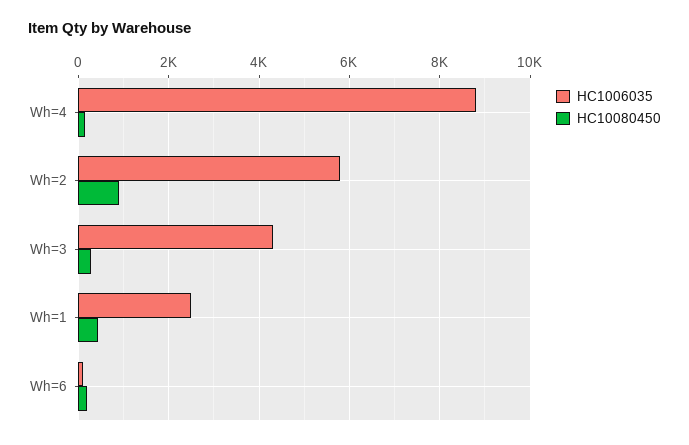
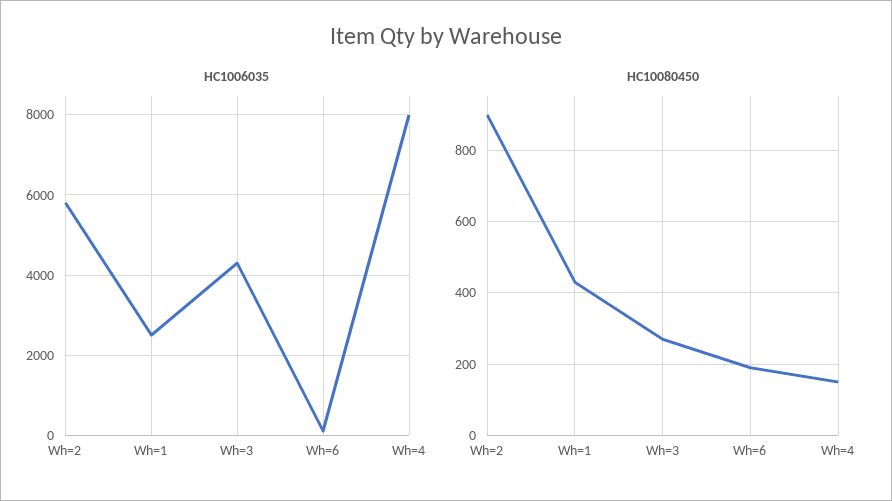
  {
    "HC1006035": {
-     "Wh=4": 8800,
+     "Wh=4": 8000,
      "Wh=2": 5800,
      "Wh=3": 4400,
      "Wh=1": 2600,
      "Wh=6": 200
    },
    "HC10080450": {
      "Wh=4": 160,
      "Wh=2": 900,
      "Wh=3": 280,
      "Wh=1": 440,
      "Wh=6": 200
    }
  }

